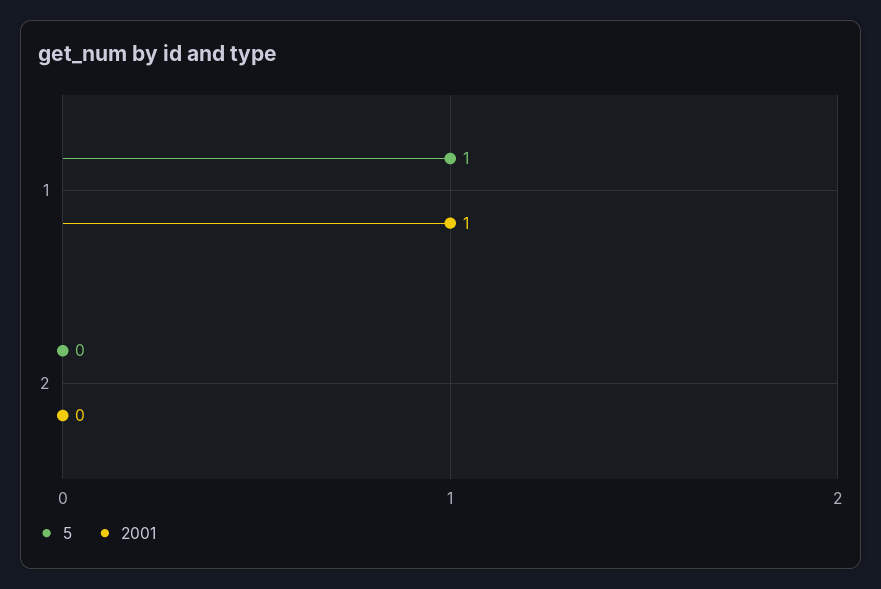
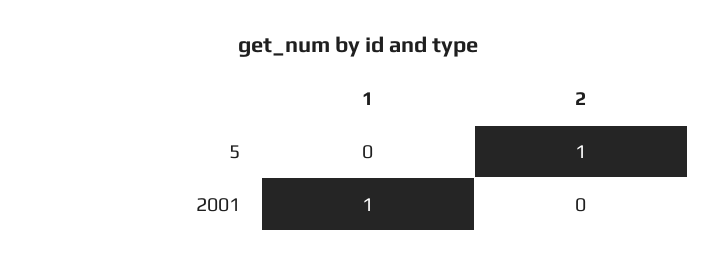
  {
    "5": {
-     "1": 1,
+     "1": 0,
-     "2": 0
+     "2": 1
    },
    "2001": {
      "1": 1,
      "2": 0
    }
  }

